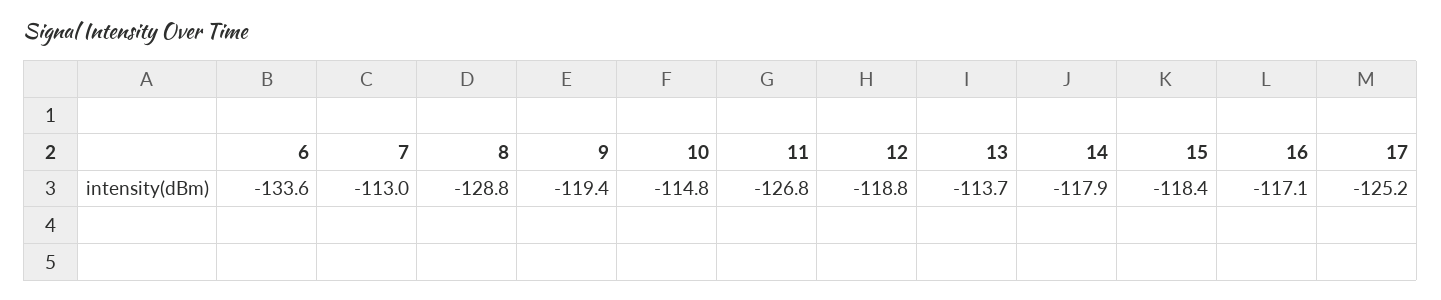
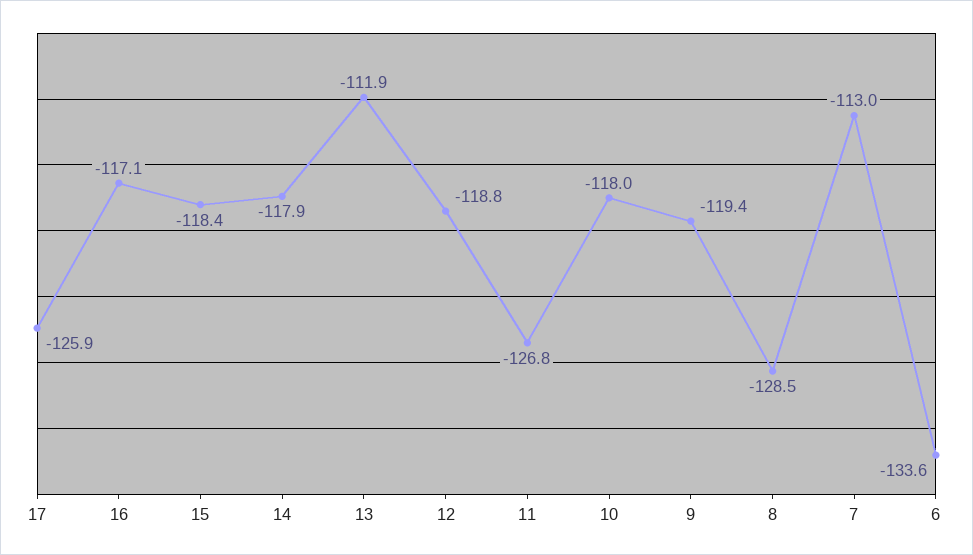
  {
    "6": -133.6,
    "7": -113,
-   "8": -128.8,
+   "8": -128.5,
    "9": -119.4,
-   "10": -114.8,
+   "10": -118,
    "11": -126.8,
    "12": -118.8,
-   "13": -113.7,
+   "13": -111.9,
    "14": -117.9,
    "15": -118.4,
    "16": -117.1,
-   "17": -125.2
+   "17": -125.9
  }

